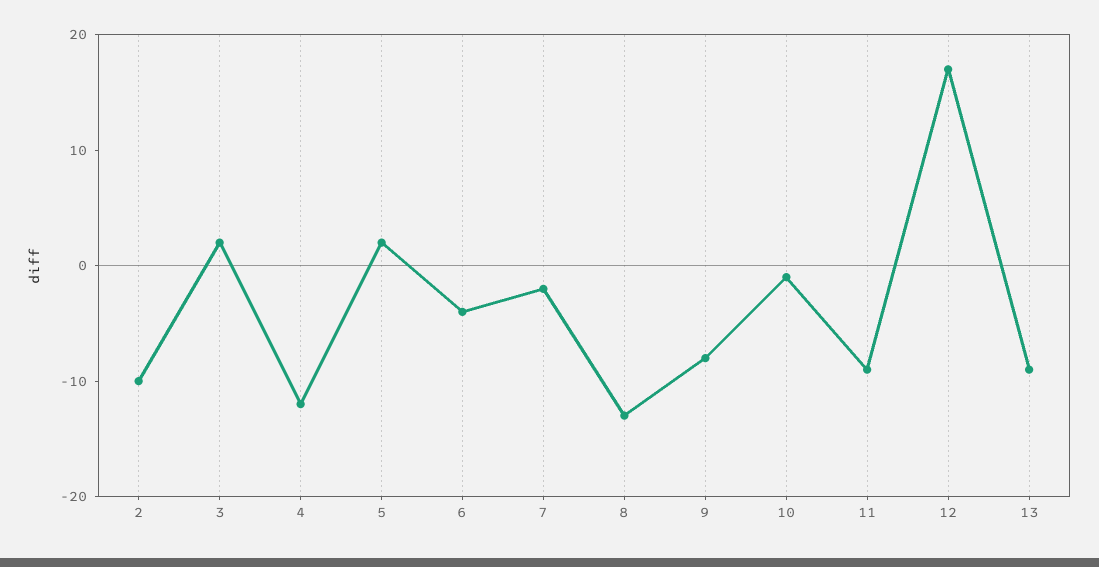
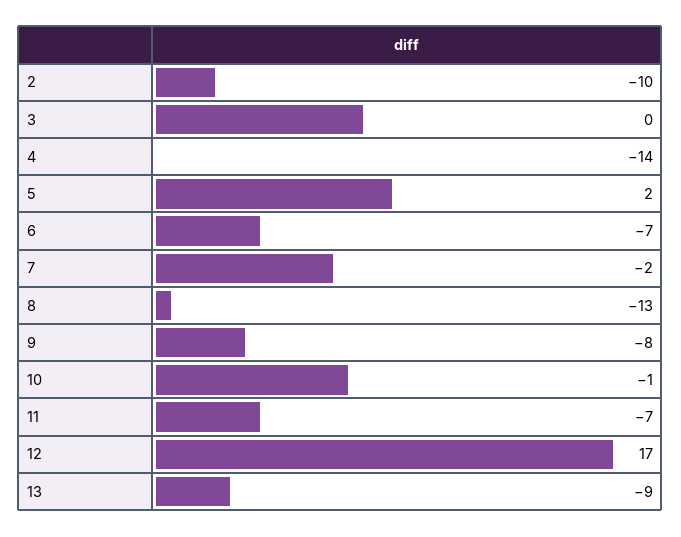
  {
    "2": -10,
-   "3": 2,
+   "3": 0,
-   "4": -12,
+   "4": -14,
    "5": 2,
-   "6": -4,
+   "6": -7,
    "7": -2,
    "8": -13,
    "9": -8,
    "10": -1,
-   "11": -9,
+   "11": -7,
    "12": 17,
    "13": -9
  }

